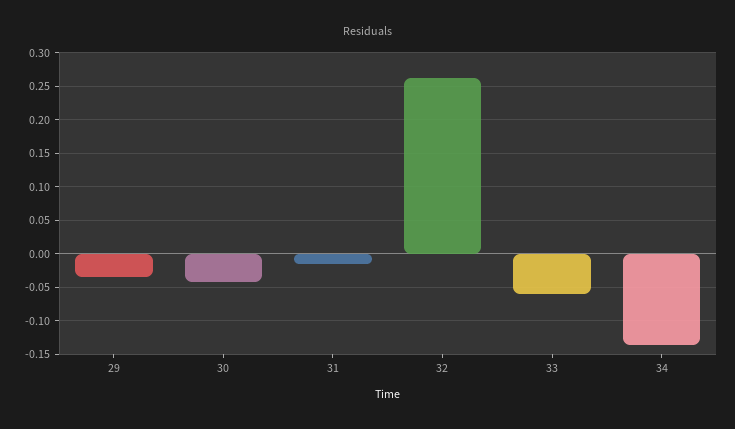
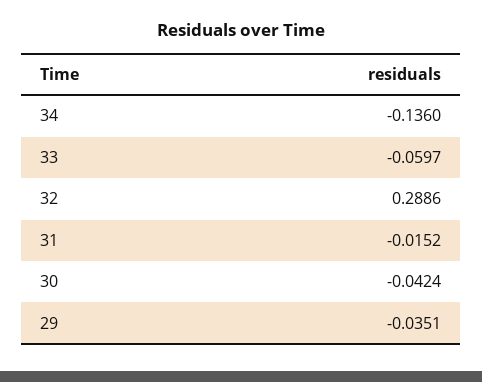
  {
    "29": -0.0351,
    "30": -0.0424,
    "31": -0.0152,
-   "32": 0.26,
+   "32": 0.2886,
    "33": -0.0597,
    "34": -0.136
  }

